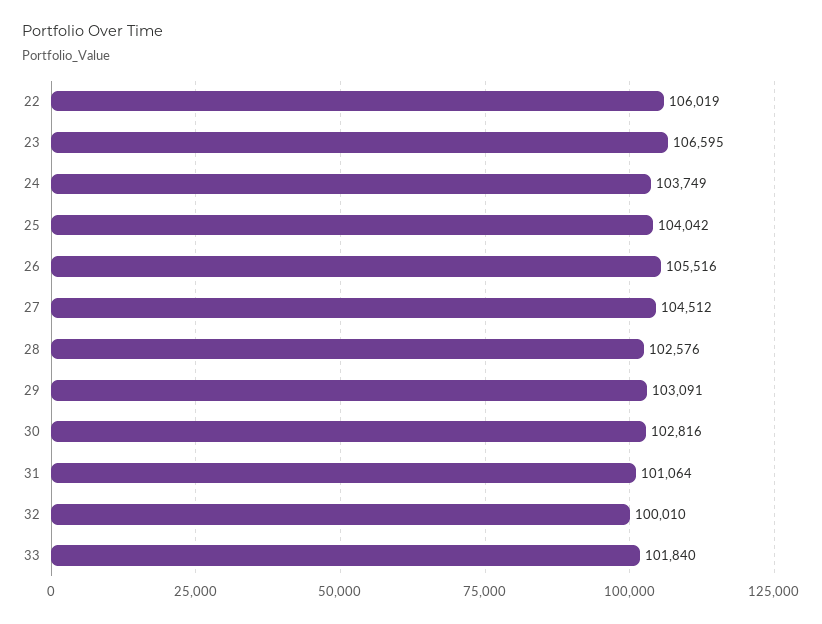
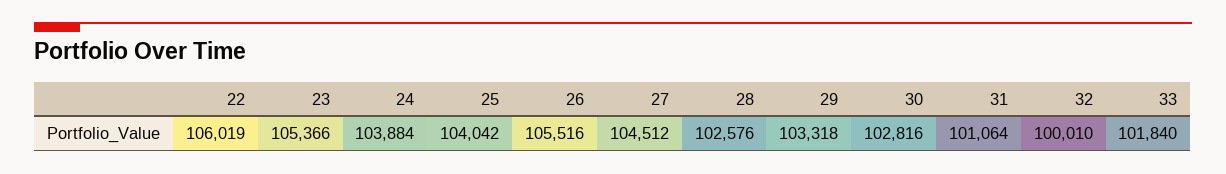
  {
    "22": 106019,
-   "23": 106595,
+   "23": 105366,
-   "24": 103749,
+   "24": 103884,
    "25": 104042,
    "26": 105516,
    "27": 104512,
    "28": 102576,
-   "29": 103091,
+   "29": 103318,
    "30": 102816,
    "31": 101064,
    "32": 100010,
    "33": 101840
  }

